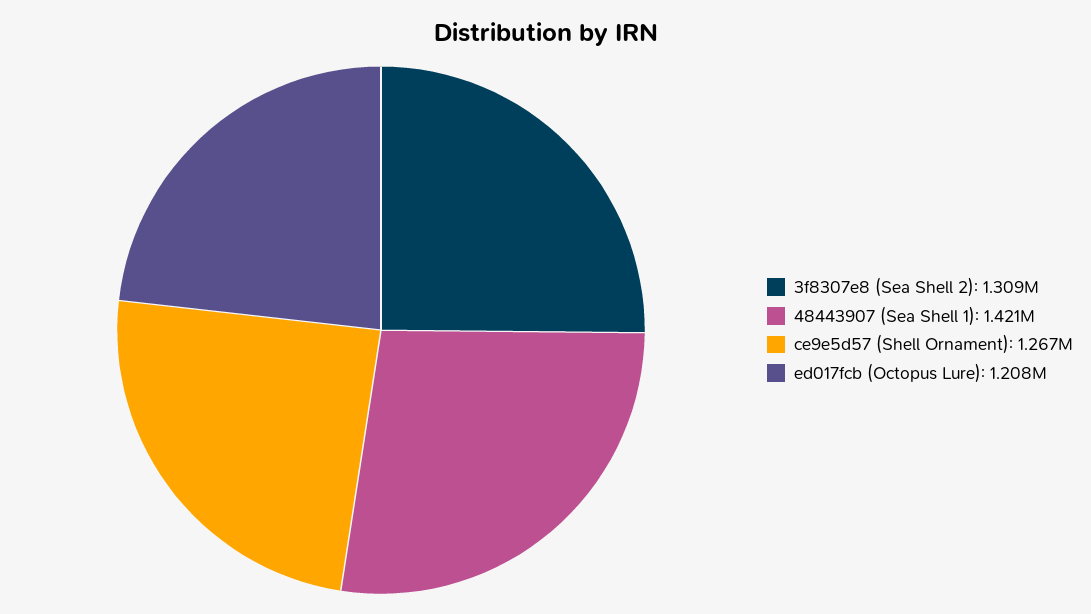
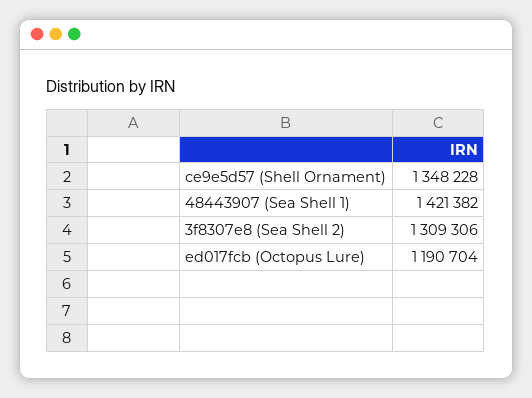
  {
    "3f8307e8 (Sea Shell 2)": 1309306,
    "48443907 (Sea Shell 1)": 1421382,
-   "ce9e5d57 (Shell Ornament)": 1267000,
+   "ce9e5d57 (Shell Ornament)": 1348228,
-   "ed017fcb (Octopus Lure)": 1208000
+   "ed017fcb (Octopus Lure)": 1190704
  }

